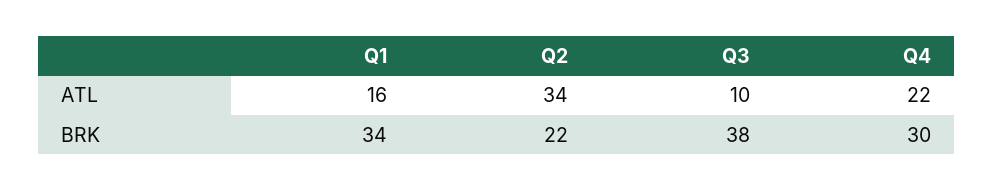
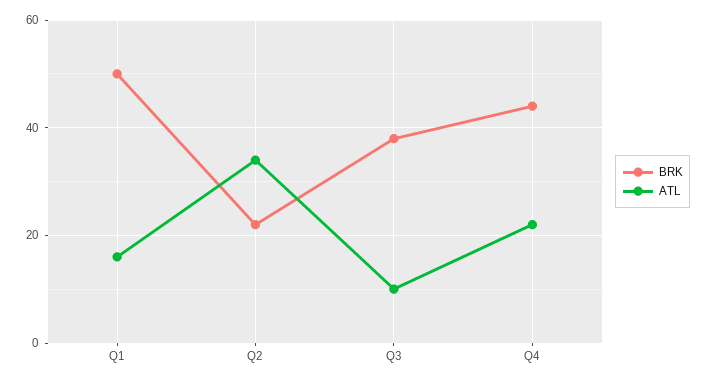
  {
    "ATL": {
      "Q1": 16,
      "Q2": 34,
      "Q3": 10,
      "Q4": 22
    },
    "BRK": {
-     "Q1": 34,
+     "Q1": 50,
      "Q2": 22,
      "Q3": 38,
-     "Q4": 30
+     "Q4": 45
    }
  }

